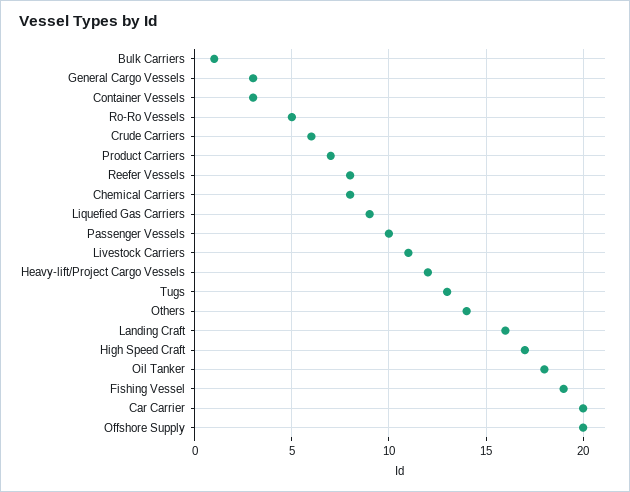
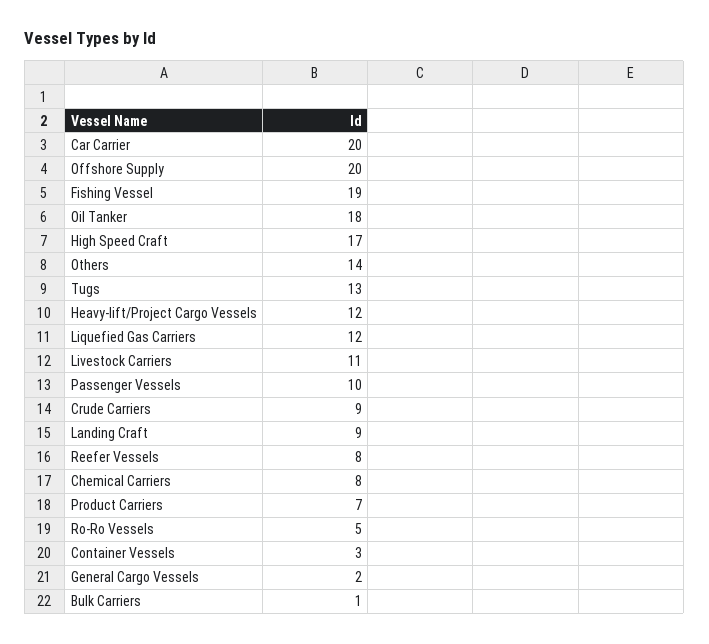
  {
    "Bulk Carriers": 1,
-   "General Cargo Vessels": 3,
+   "General Cargo Vessels": 2,
    "Container Vessels": 3,
    "Ro-Ro Vessels": 5,
-   "Crude Carriers": 6,
+   "Crude Carriers": 9,
    "Product Carriers": 7,
    "Reefer Vessels": 8,
    "Chemical Carriers": 8,
-   "Liquefied Gas Carriers": 9,
+   "Liquefied Gas Carriers": 12,
    "Passenger Vessels": 10,
    "Livestock Carriers": 11,
    "Heavy-lift/Project Cargo Vessels": 12,
    "Tugs": 13,
    "Others": 14,
-   "Landing Craft": 16,
+   "Landing Craft": 9,
    "High Speed Craft": 17,
    "Oil Tanker": 18,
    "Fishing Vessel": 19,
    "Car Carrier": 20,
    "Offshore Supply": 20
  }

